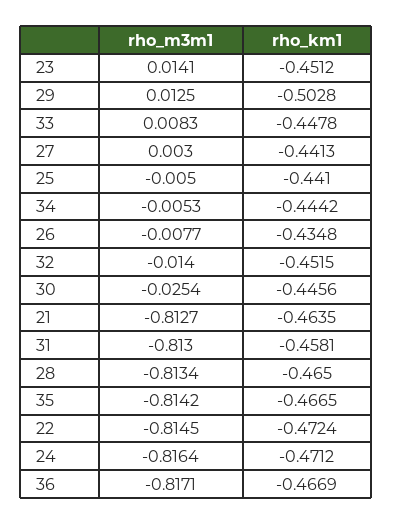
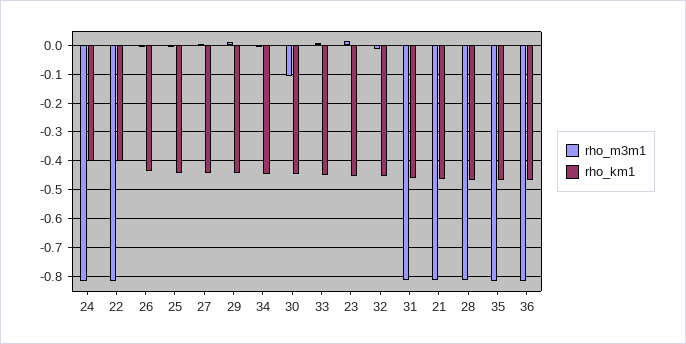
  {
    "rho_m3m1": {
      "23": 0.0141,
      "29": 0.0125,
      "33": 0.0083,
      "27": 0.003,
      "25": -0.005,
      "34": -0.0053,
      "26": -0.0077,
      "32": -0.014,
-     "30": -0.0254,
+     "30": -0.1,
      "21": -0.8127,
      "31": -0.813,
      "28": -0.8134,
      "35": -0.8142,
      "22": -0.8145,
      "24": -0.8164,
      "36": -0.8171
    },
    "rho_km1": {
      "23": -0.4512,
-     "29": -0.5028,
+     "29": -0.45,
      "33": -0.4478,
      "27": -0.4413,
      "25": -0.441,
      "34": -0.4442,
      "26": -0.4348,
      "32": -0.4515,
      "30": -0.4456,
      "21": -0.4635,
      "31": -0.4581,
      "28": -0.465,
      "35": -0.4665,
-     "22": -0.4724,
+     "22": -0.4,
-     "24": -0.4712,
+     "24": -0.4,
      "36": -0.4669
    }
  }

